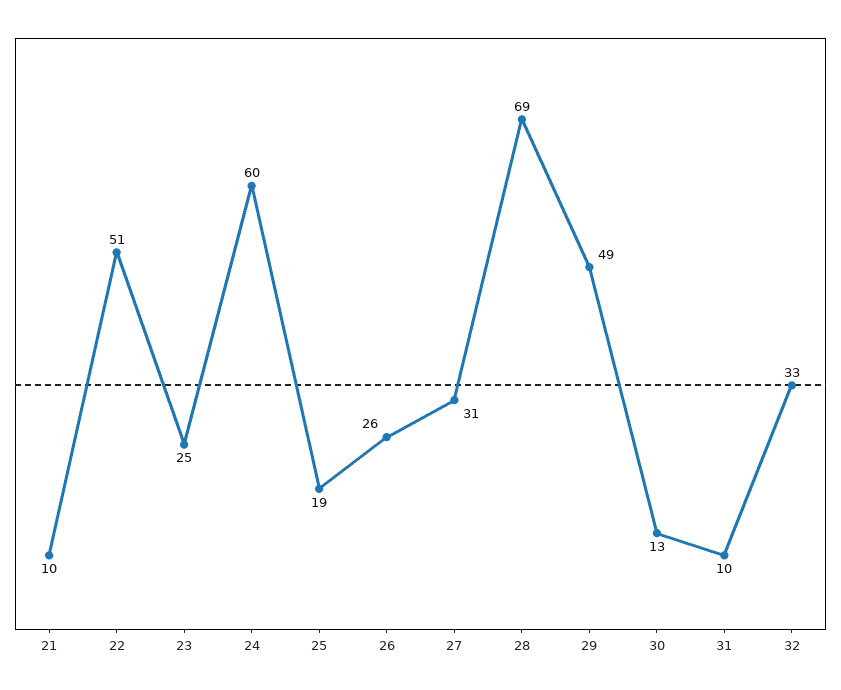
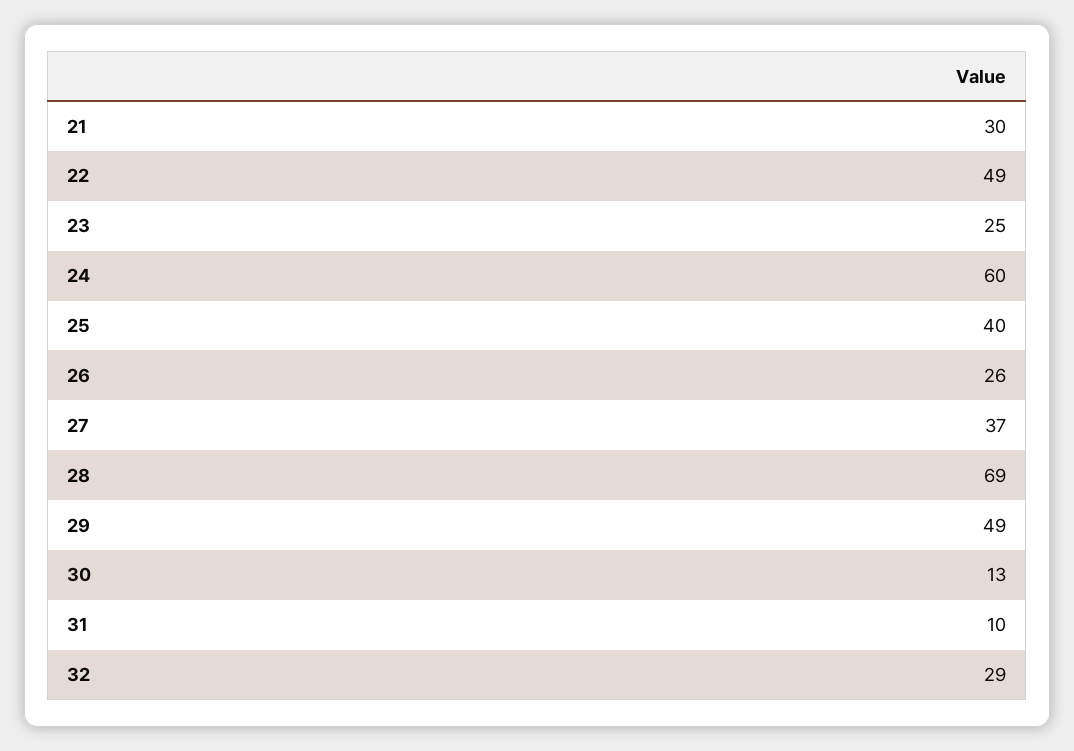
  {
-   "21": 10,
+   "21": 30,
-   "22": 51,
+   "22": 49,
    "23": 25,
    "24": 60,
-   "25": 19,
+   "25": 40,
    "26": 26,
-   "27": 31,
+   "27": 37,
    "28": 69,
    "29": 49,
    "30": 13,
    "31": 10,
-   "32": 33
+   "32": 29
  }

